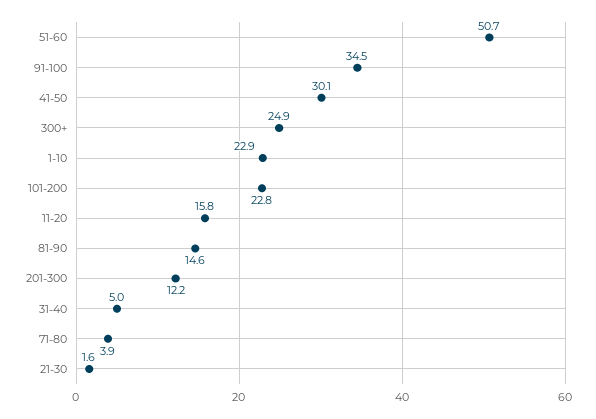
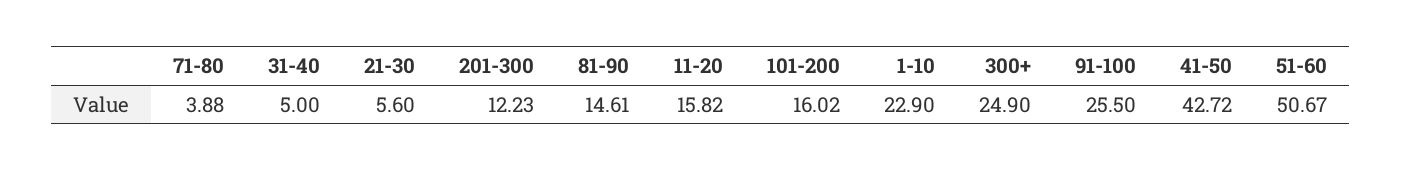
  {
    "51-60": 50.67,
-   "91-100": 34.5,
+   "91-100": 25.5,
-   "41-50": 30.1,
+   "41-50": 42.72,
    "300+": 24.9,
    "1-10": 22.9,
-   "101-200": 22.8,
+   "101-200": 16.02,
    "11-20": 15.82,
    "81-90": 14.61,
    "201-300": 12.23,
    "31-40": 5,
    "71-80": 3.88,
-   "21-30": 1.6
+   "21-30": 5.6
  }

